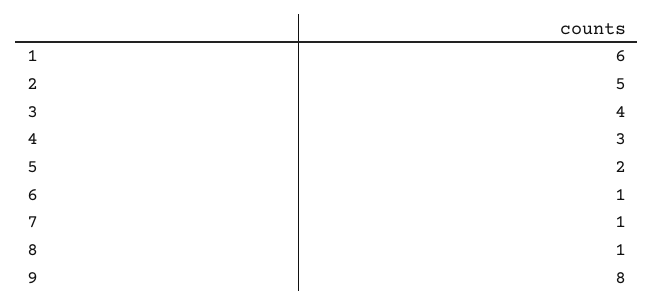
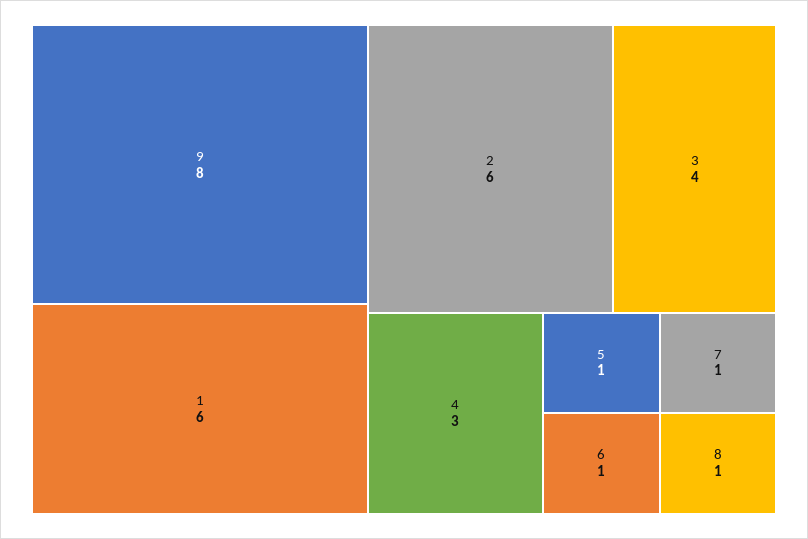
  {
    "1": 6,
-   "2": 5,
+   "2": 6,
    "3": 4,
    "4": 3,
-   "5": 2,
+   "5": 1,
    "6": 1,
    "7": 1,
    "8": 1,
    "9": 8
  }

